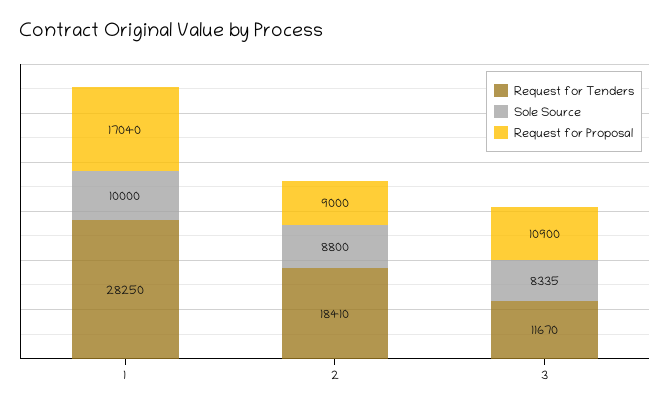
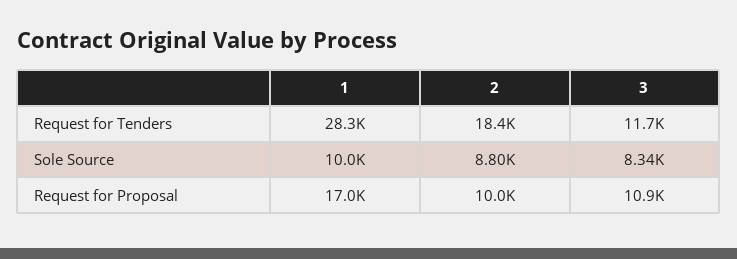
  {
    "Request for Tenders": {
      "1": 28250,
      "2": 18410,
      "3": 11670
    },
    "Sole Source": {
      "1": 10000,
      "2": 8800,
      "3": 8335
    },
    "Request for Proposal": {
      "1": 17040,
-     "2": 9000,
+     "2": 10000,
      "3": 10900
    }
  }

